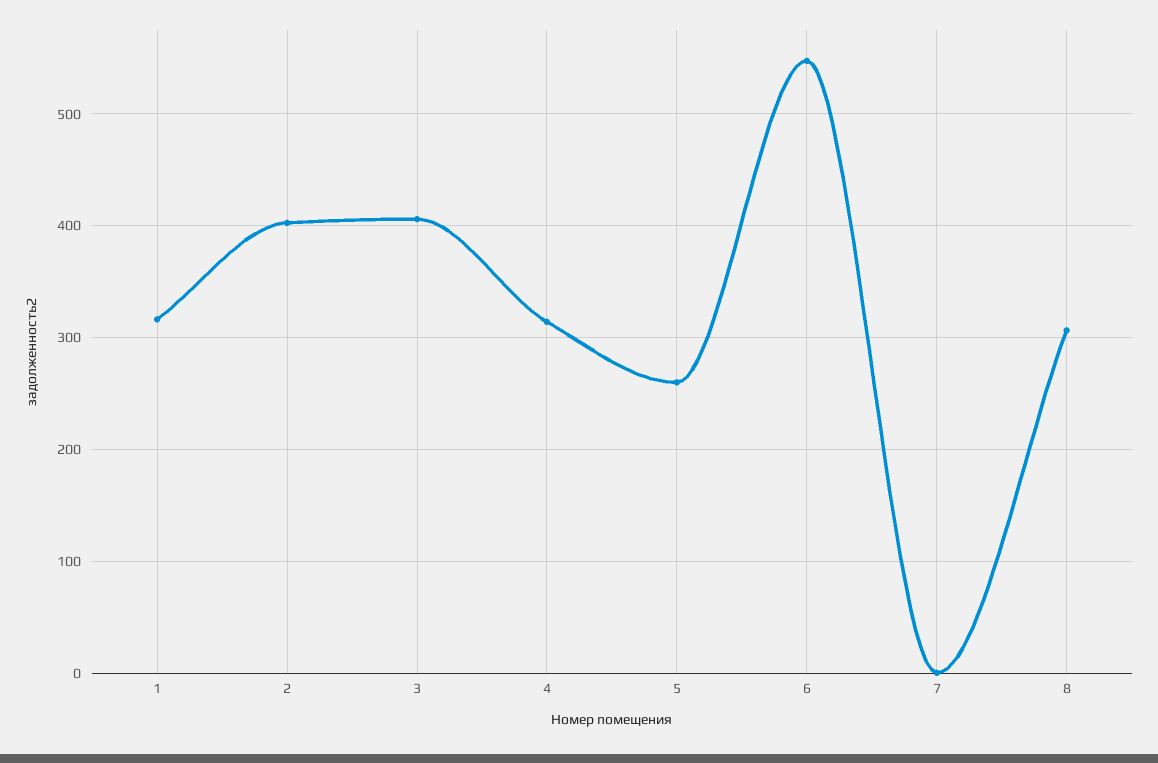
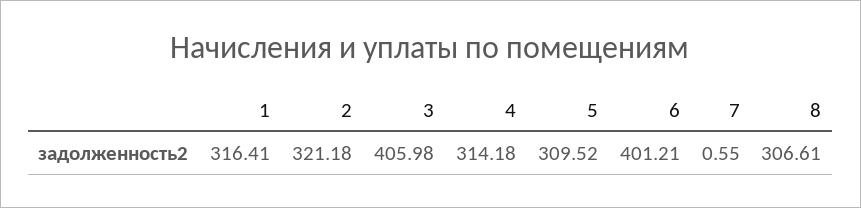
  {
    "1": 316.41,
-   "2": 400,
+   "2": 321.18,
    "3": 405.98,
    "4": 314.18,
-   "5": 260,
+   "5": 309.52,
-   "6": 550,
+   "6": 401.21,
    "7": 0.55,
    "8": 306.61
  }

